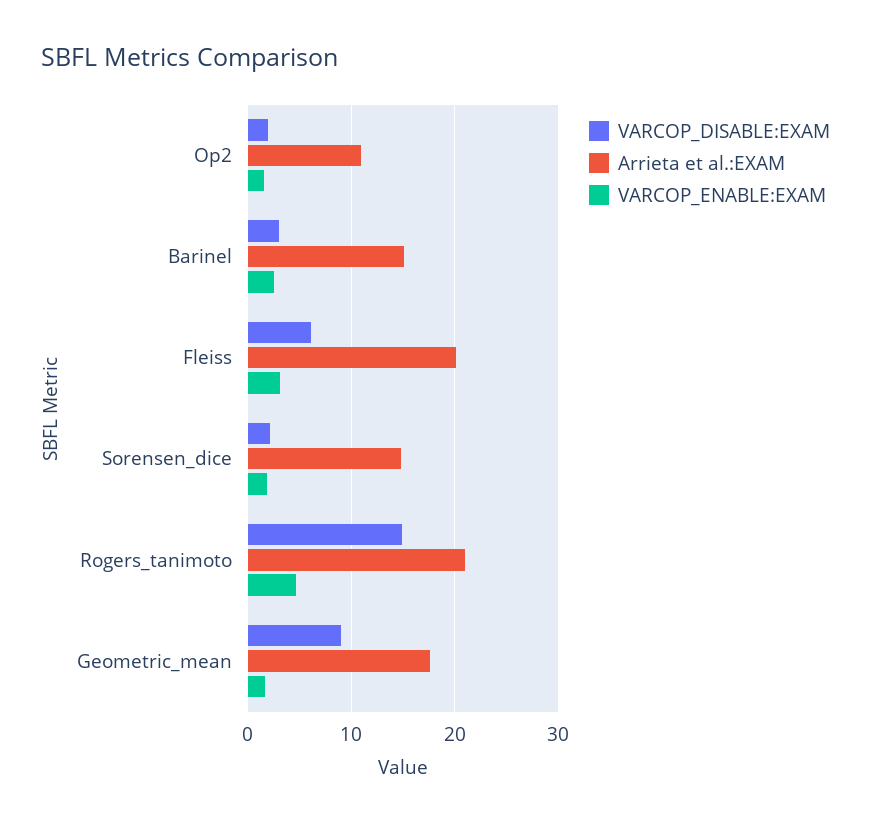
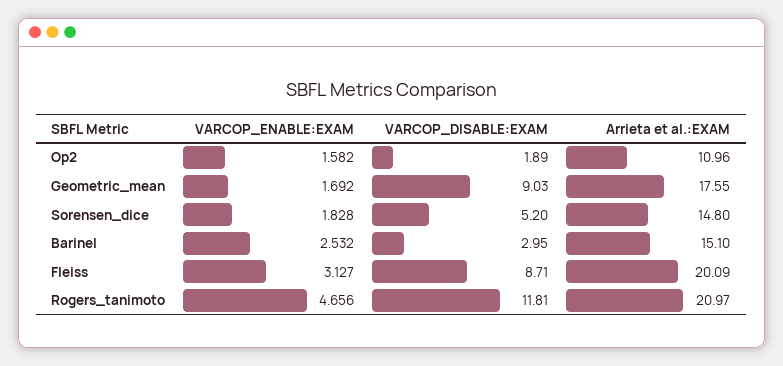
  {
    "VARCOP_DISABLE:EXAM": {
      "Op2": 1.89,
      "Barinel": 2.95,
-     "Fleiss": 6,
+     "Fleiss": 8.71,
-     "Sorensen_dice": 2,
+     "Sorensen_dice": 5.2,
-     "Rogers_tanimoto": 15,
+     "Rogers_tanimoto": 11.81,
      "Geometric_mean": 9.03
    },
    "Arrieta et al.:EXAM": {
      "Op2": 10.96,
      "Barinel": 15.1,
      "Fleiss": 20.09,
      "Sorensen_dice": 14.8,
      "Rogers_tanimoto": 20.97,
      "Geometric_mean": 17.55
    },
    "VARCOP_ENABLE:EXAM": {
      "Op2": 1.582,
      "Barinel": 2.532,
      "Fleiss": 3.127,
      "Sorensen_dice": 1.828,
      "Rogers_tanimoto": 4.656,
      "Geometric_mean": 1.692
    }
  }

